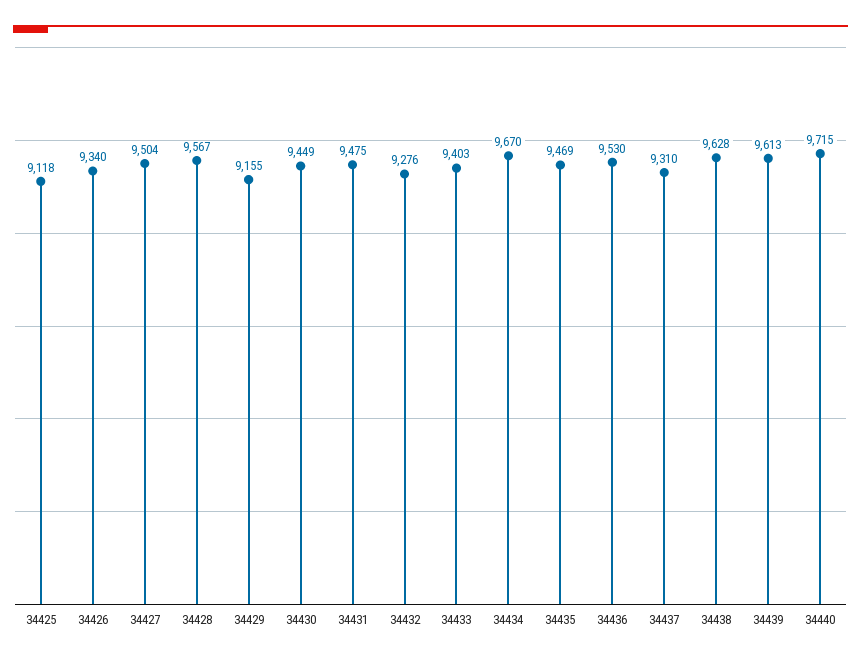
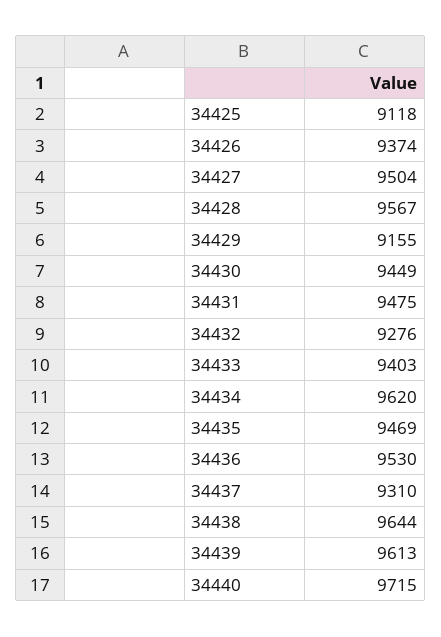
  {
    "34425": 9118,
-   "34426": 9340,
+   "34426": 9374,
    "34427": 9504,
    "34428": 9567,
    "34429": 9155,
    "34430": 9449,
    "34431": 9475,
    "34432": 9276,
    "34433": 9403,
-   "34434": 9670,
+   "34434": 9620,
    "34435": 9469,
    "34436": 9530,
    "34437": 9310,
-   "34438": 9628,
+   "34438": 9644,
    "34439": 9613,
    "34440": 9715
  }

